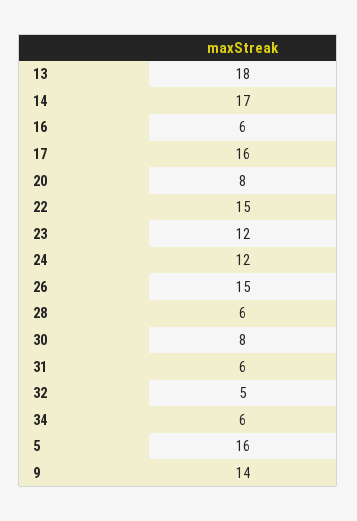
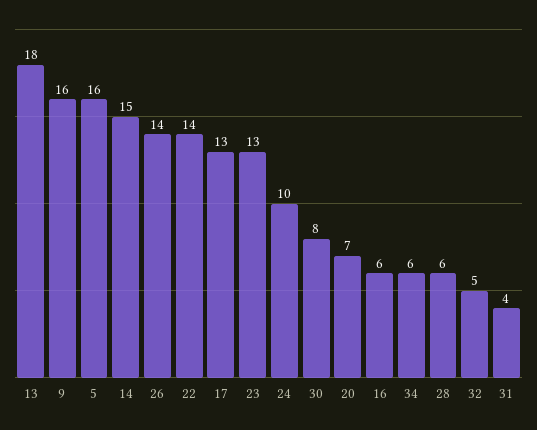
  {
    "13": 18,
-   "14": 17,
+   "14": 15,
    "16": 6,
-   "17": 16,
+   "17": 13,
-   "20": 8,
+   "20": 7,
-   "22": 15,
+   "22": 14,
-   "23": 12,
+   "23": 13,
-   "24": 12,
+   "24": 10,
-   "26": 15,
+   "26": 14,
    "28": 6,
    "30": 8,
-   "31": 6,
+   "31": 4,
    "32": 5,
    "34": 6,
    "5": 16,
-   "9": 14
+   "9": 16
  }

